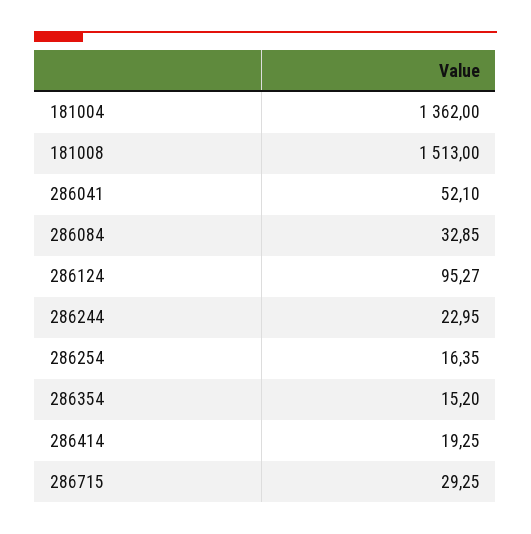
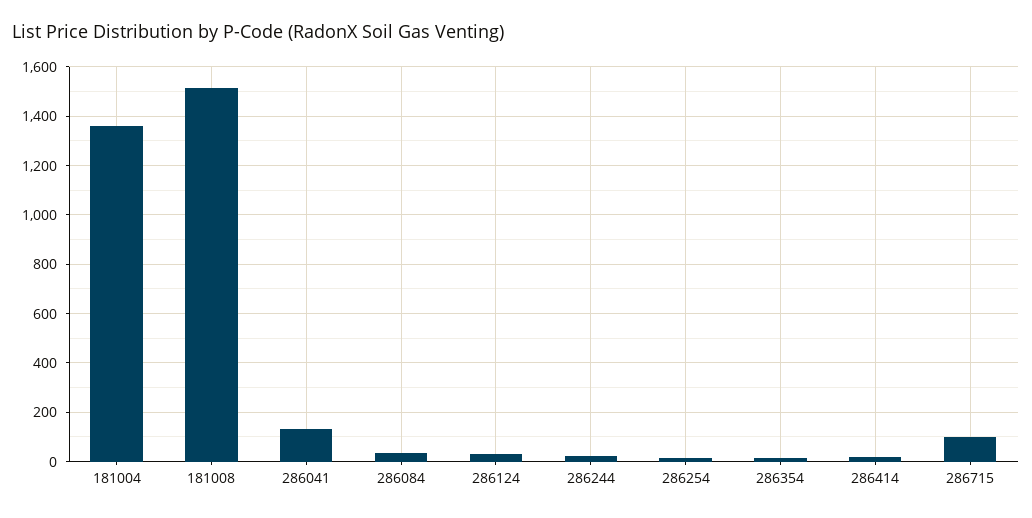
  {
    "181004": 1362,
    "181008": 1513,
-   "286041": 52.1,
+   "286041": 125,
    "286084": 32.85,
-   "286124": 95.27,
+   "286124": 25,
    "286244": 22.95,
    "286254": 16.35,
    "286354": 15.2,
    "286414": 19.25,
-   "286715": 29.25
+   "286715": 100
  }

